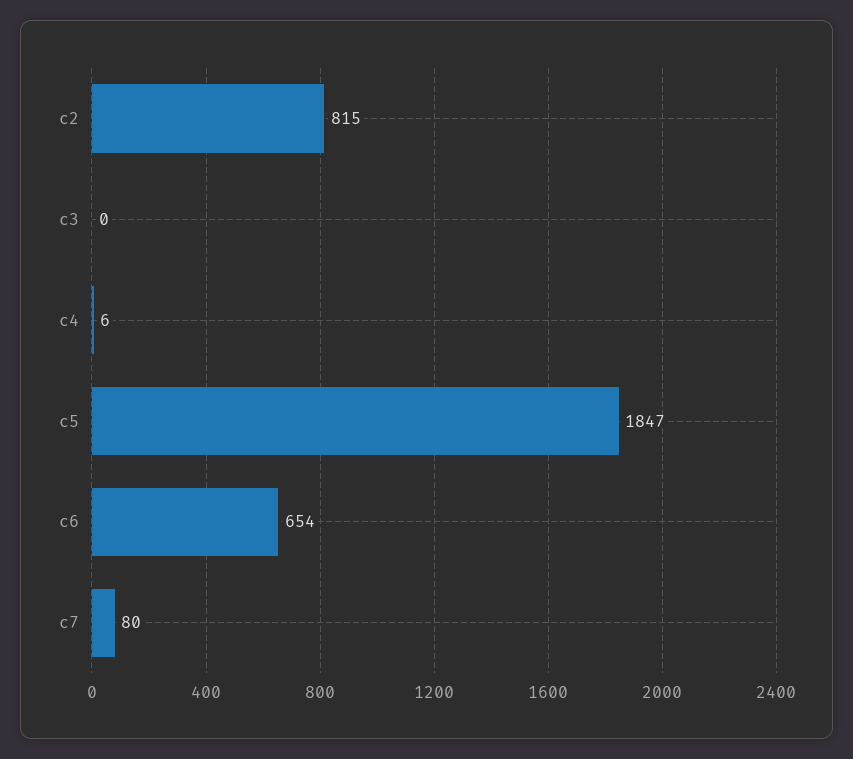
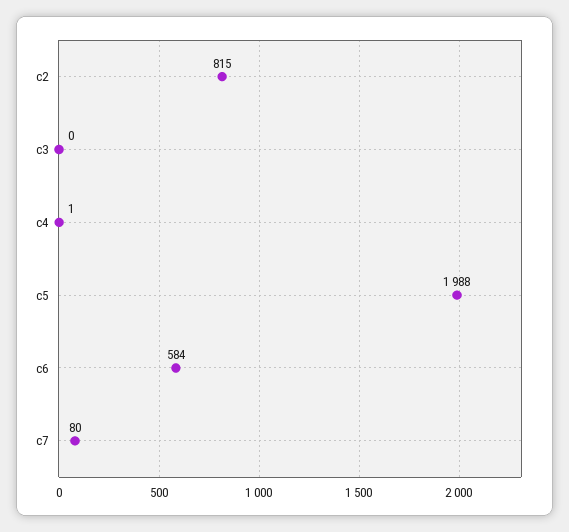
  {
    "c2": 815,
    "c3": 0,
-   "c4": 6,
+   "c4": 1,
-   "c5": 1847,
+   "c5": 1988,
-   "c6": 654,
+   "c6": 584,
    "c7": 80
  }

